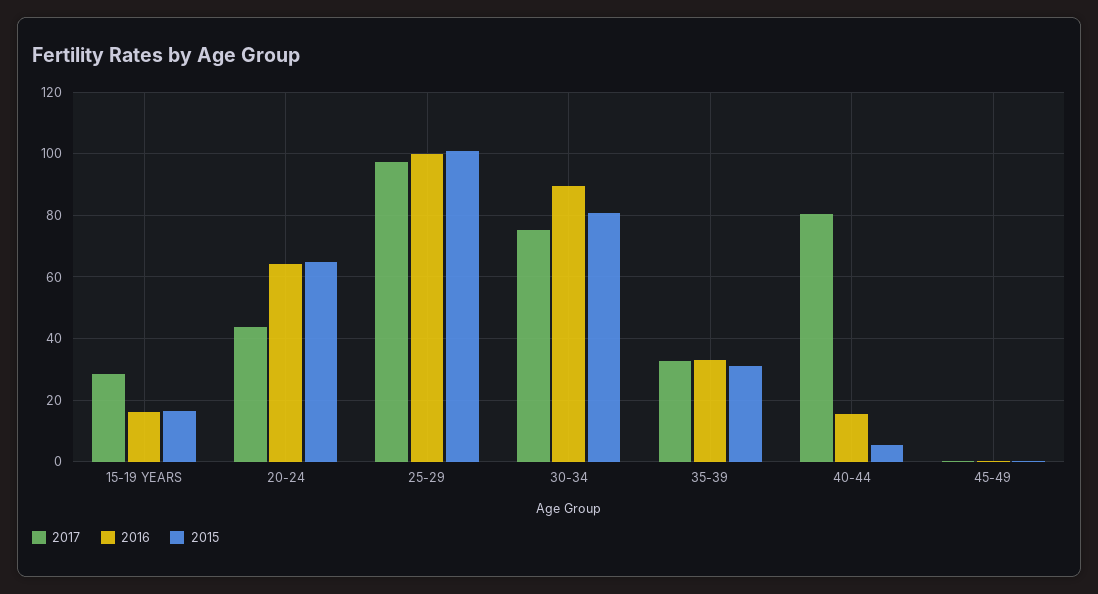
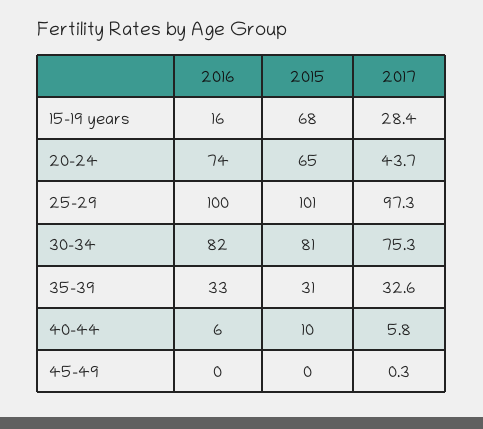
  {
    "2017": {
      "15-19 YEARS": 28.4,
      "20-24": 43.7,
      "25-29": 97.3,
      "30-34": 75.3,
      "35-39": 32.6,
-     "40-44": 80,
+     "40-44": 5.8,
      "45-49": 0.3
    },
    "2016": {
      "15-19 YEARS": 16,
-     "20-24": 64,
+     "20-24": 74,
      "25-29": 100,
-     "30-34": 90,
+     "30-34": 82,
      "35-39": 33,
-     "40-44": 16,
+     "40-44": 6,
      "45-49": 0
    },
    "2015": {
-     "15-19 YEARS": 16,
+     "15-19 YEARS": 68,
      "20-24": 65,
      "25-29": 101,
      "30-34": 81,
      "35-39": 31,
-     "40-44": 6,
+     "40-44": 10,
      "45-49": 0
    }
  }

